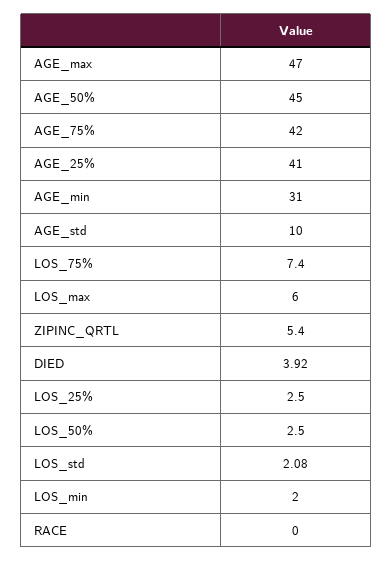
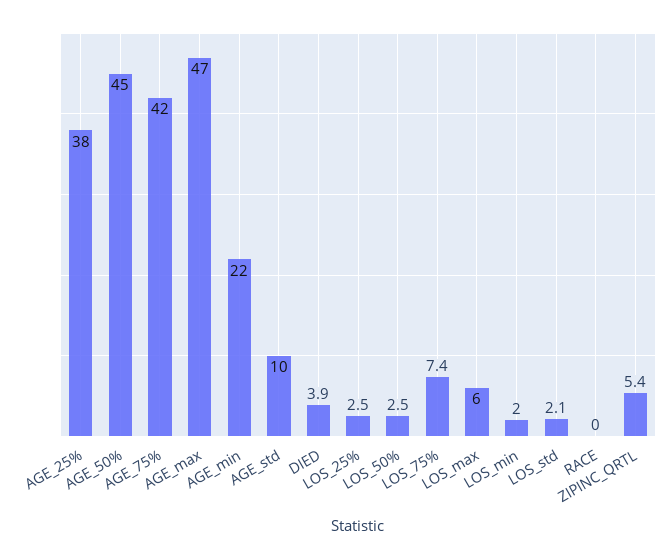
  {
    "AGE_max": 47,
    "AGE_50%": 45,
    "AGE_75%": 42,
-   "AGE_25%": 41,
+   "AGE_25%": 38,
-   "AGE_min": 31,
+   "AGE_min": 22,
    "AGE_std": 10,
    "LOS_75%": 7.4,
    "LOS_max": 6,
    "ZIPINC_QRTL": 5.4,
    "DIED": 3.92,
    "LOS_25%": 2.5,
    "LOS_50%": 2.5,
    "LOS_std": 2.08,
    "LOS_min": 2,
    "RACE": 0
  }

